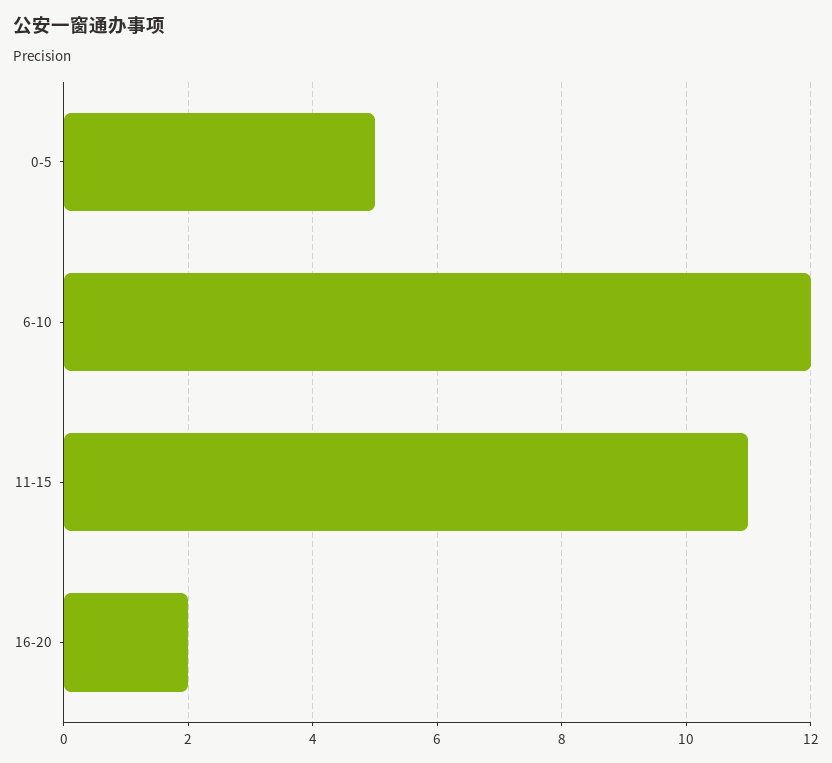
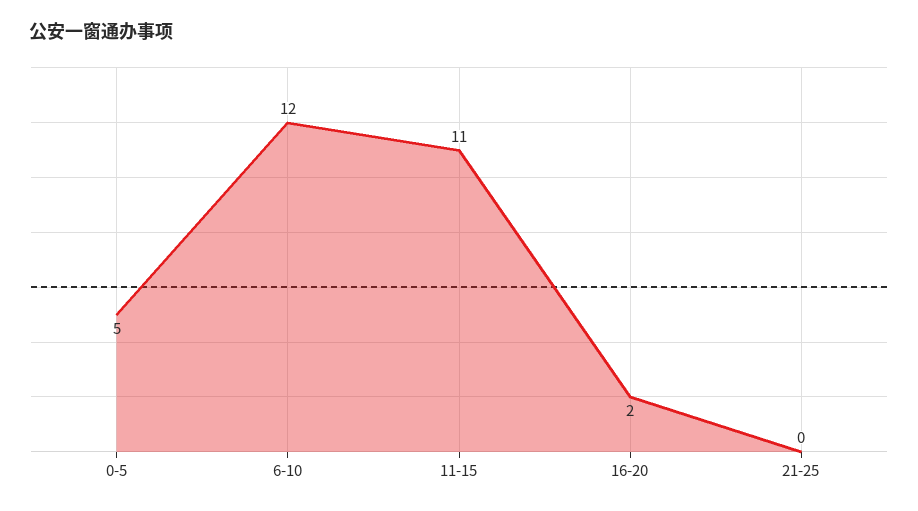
  {
    "0-5": 5,
    "6-10": 12,
    "11-15": 11,
-   "16-20": 2
+   "16-20": 2,
+   "21-25": 0
  }

